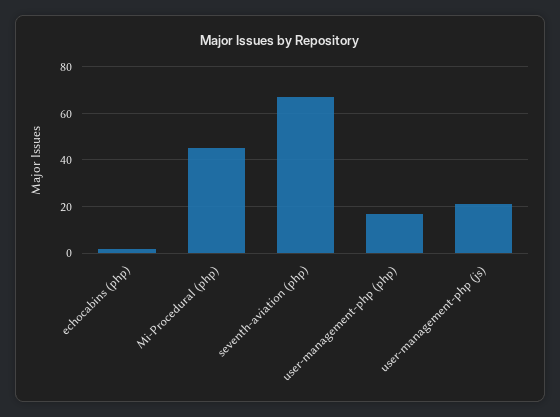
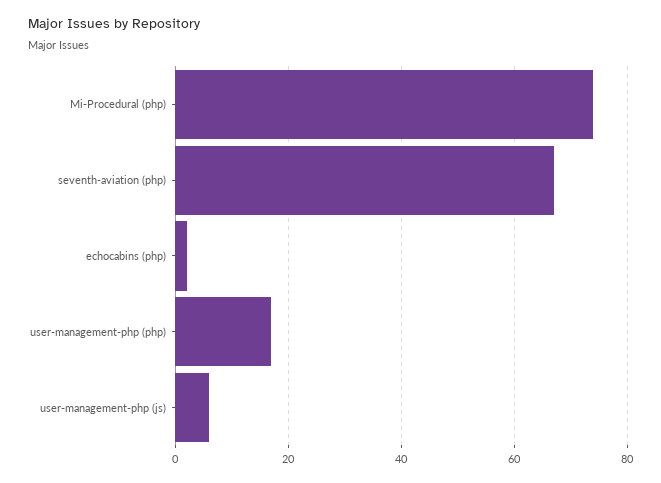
  {
    "echocabins (php)": 0,
-   "Mi-Procedural (php)": 45,
+   "Mi-Procedural (php)": 75,
    "seventh-aviation (php)": 65,
    "user-management-php (php)": 15,
-   "user-management-php (js)": 20
+   "user-management-php (js)": 5
  }

